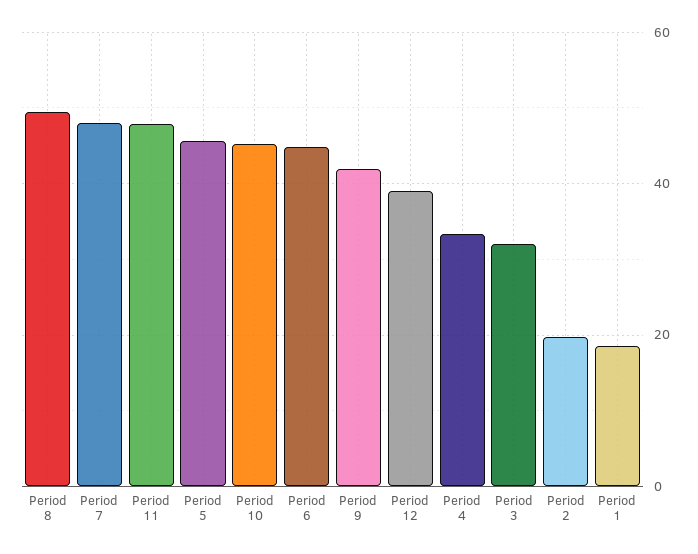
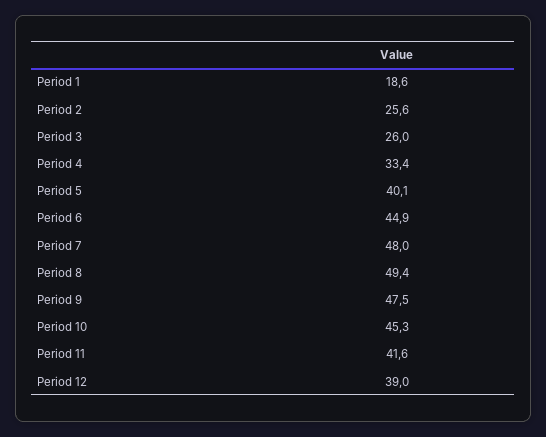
  {
    "Period 8": 49.4,
    "Period 7": 48,
-   "Period 11": 48,
+   "Period 11": 41.6,
-   "Period 5": 46,
+   "Period 5": 40.1,
    "Period 10": 45.3,
    "Period 6": 44.9,
-   "Period 9": 42,
+   "Period 9": 47.5,
    "Period 12": 39,
    "Period 4": 33.4,
-   "Period 3": 32,
+   "Period 3": 26,
-   "Period 2": 20,
+   "Period 2": 25.6,
    "Period 1": 18.6
  }

